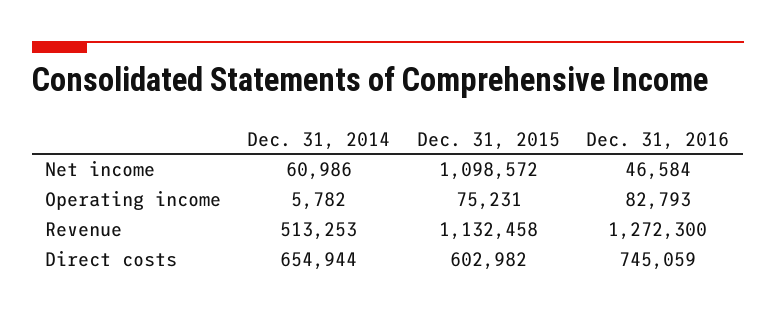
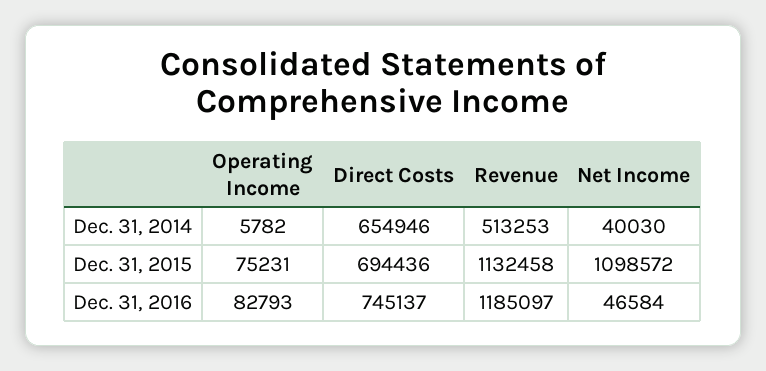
  {
    "Dec. 31, 2014": {
-     "Net income": 60986,
+     "Net income": 40030,
      "Operating income": 5782,
      "Revenue": 513253,
-     "Direct costs": 654944
+     "Direct costs": 654946
    },
    "Dec. 31, 2015": {
      "Net income": 1098572,
      "Operating income": 75231,
      "Revenue": 1132458,
-     "Direct costs": 602982
+     "Direct costs": 694436
    },
    "Dec. 31, 2016": {
      "Net income": 46584,
      "Operating income": 82793,
-     "Revenue": 1272300,
+     "Revenue": 1185097,
-     "Direct costs": 745059
+     "Direct costs": 745137
    }
  }

